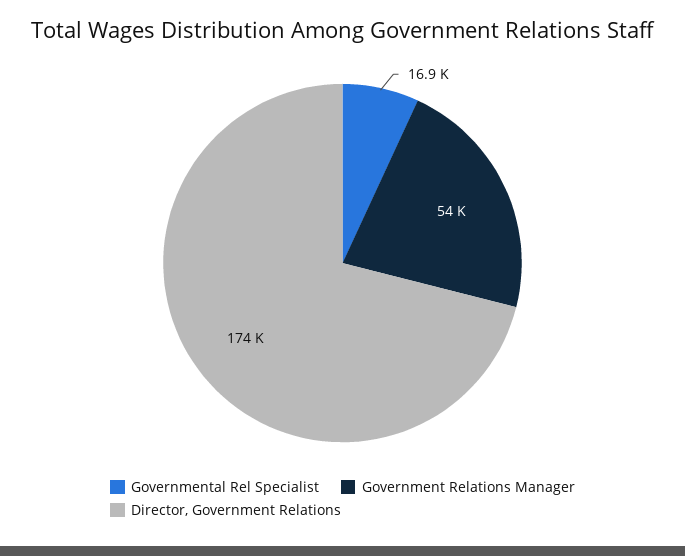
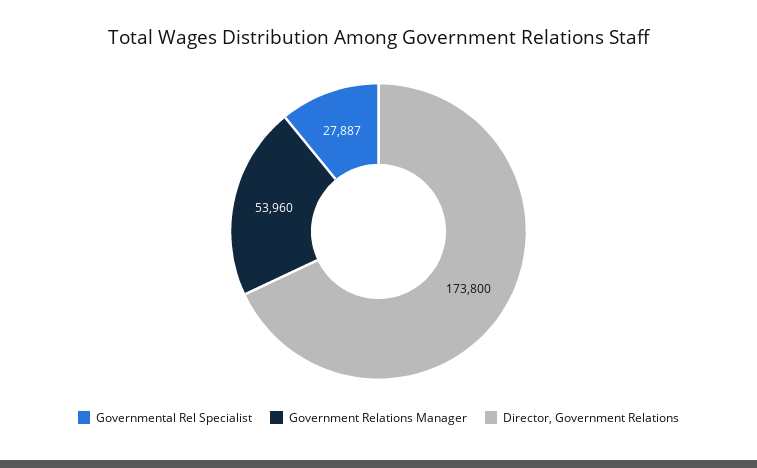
  {
-   "Governmental Rel Specialist": 16900,
+   "Governmental Rel Specialist": 27887,
    "Government Relations Manager": 53960,
    "Director, Government Relations": 173800
  }

